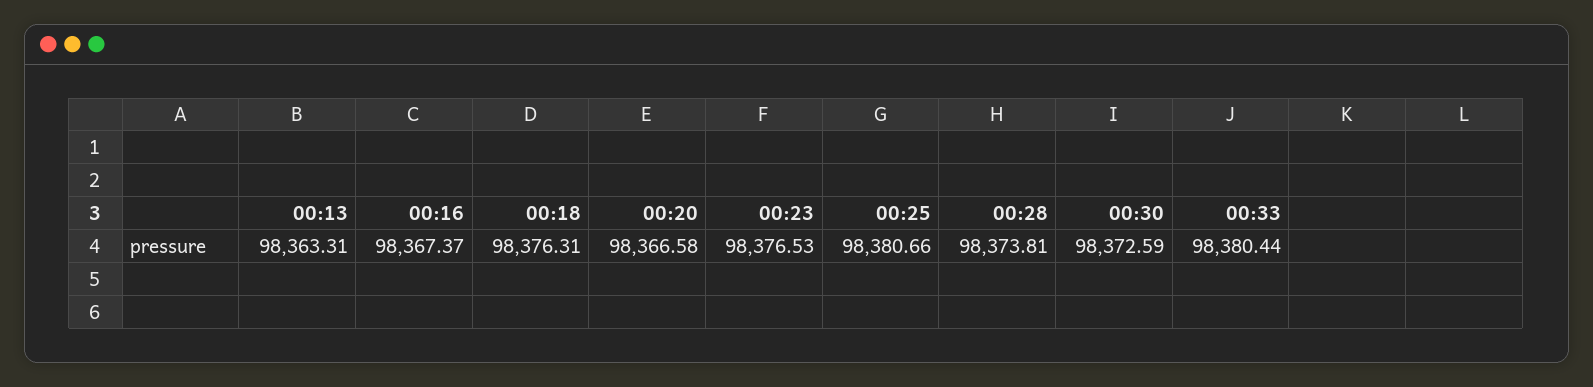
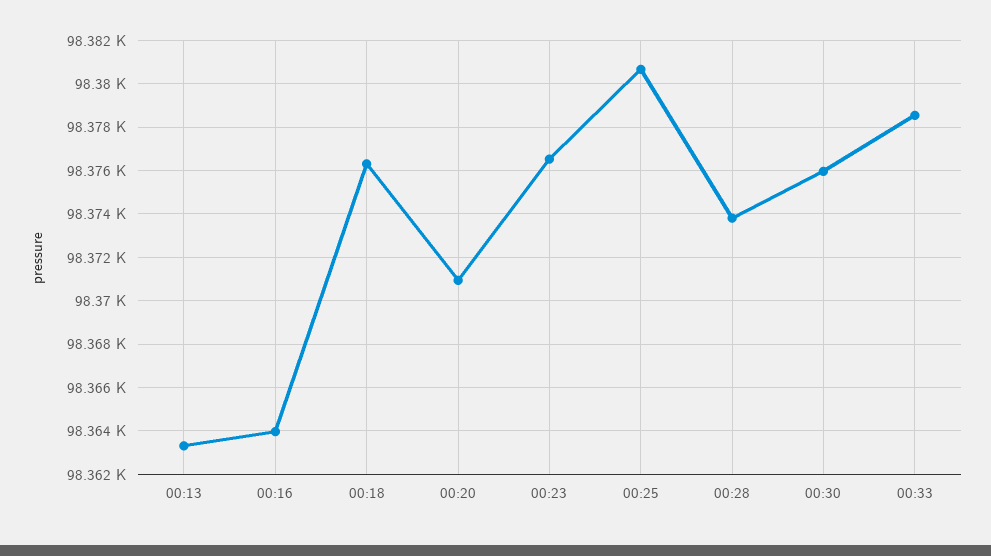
  {
    "00:13": 98363.31,
-   "00:16": 98367.37,
+   "00:16": 98364,
    "00:18": 98376.31,
-   "00:20": 98366.58,
+   "00:20": 98371,
    "00:23": 98376.53,
    "00:25": 98380.66,
    "00:28": 98373.81,
-   "00:30": 98372.59,
+   "00:30": 98376,
-   "00:33": 98380.44
+   "00:33": 98378.5
  }

